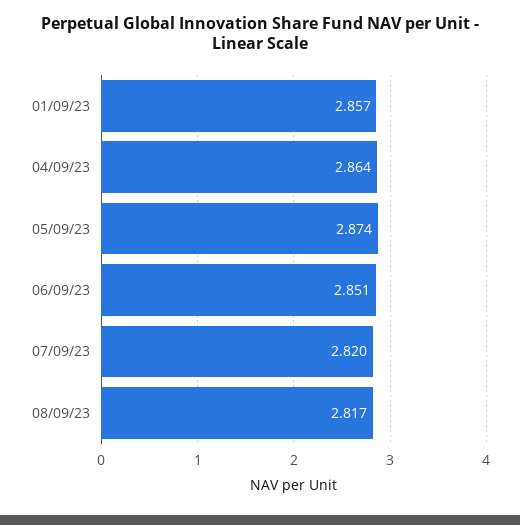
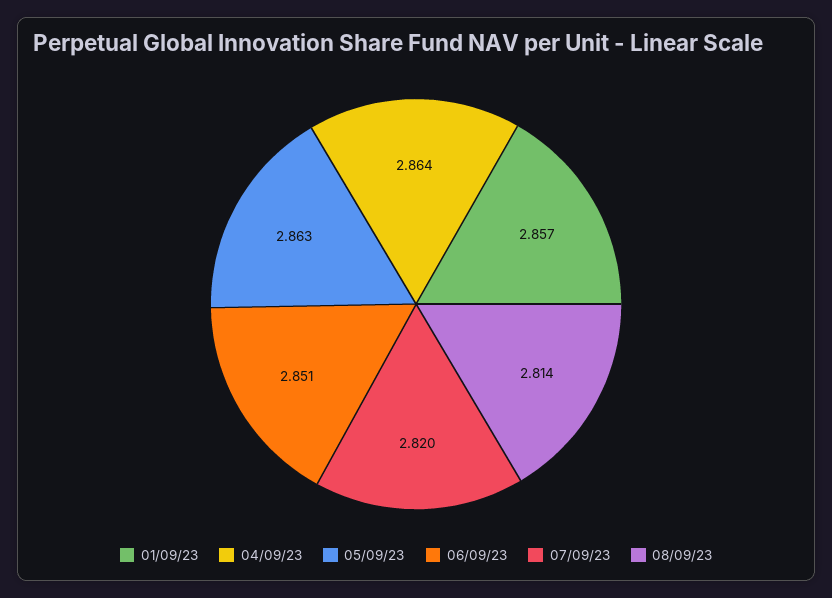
  {
    "01/09/23": 2.857,
    "04/09/23": 2.864,
-   "05/09/23": 2.874,
+   "05/09/23": 2.863,
    "06/09/23": 2.851,
    "07/09/23": 2.82,
-   "08/09/23": 2.817
+   "08/09/23": 2.814
  }

